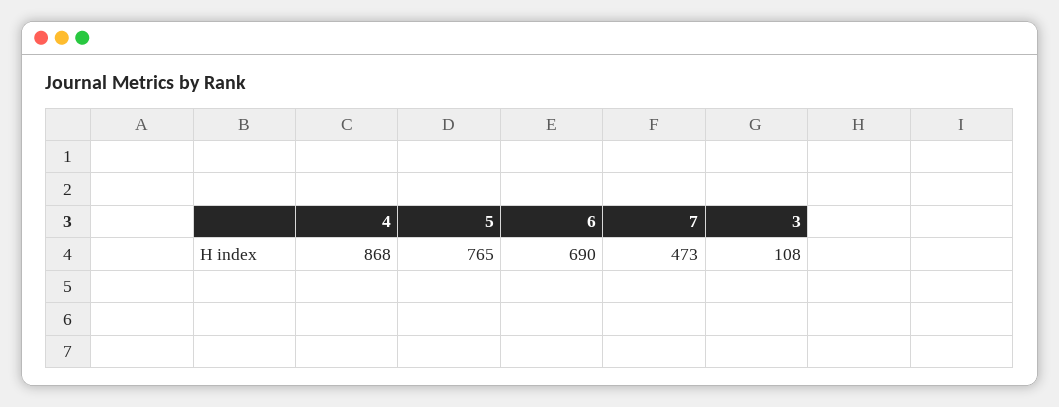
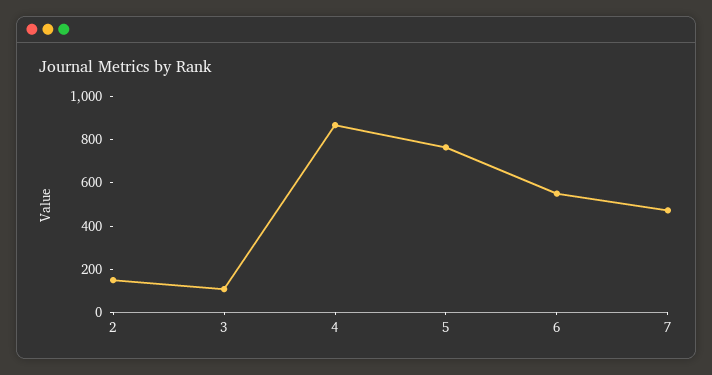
  {
    "4": 868,
    "5": 765,
-   "6": 690,
+   "6": 550,
    "7": 473,
-   "3": 108
+   "3": 108,
+   "2": 150
  }

